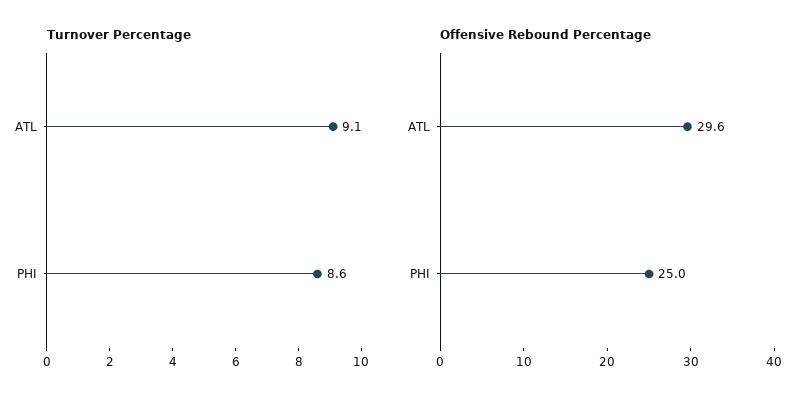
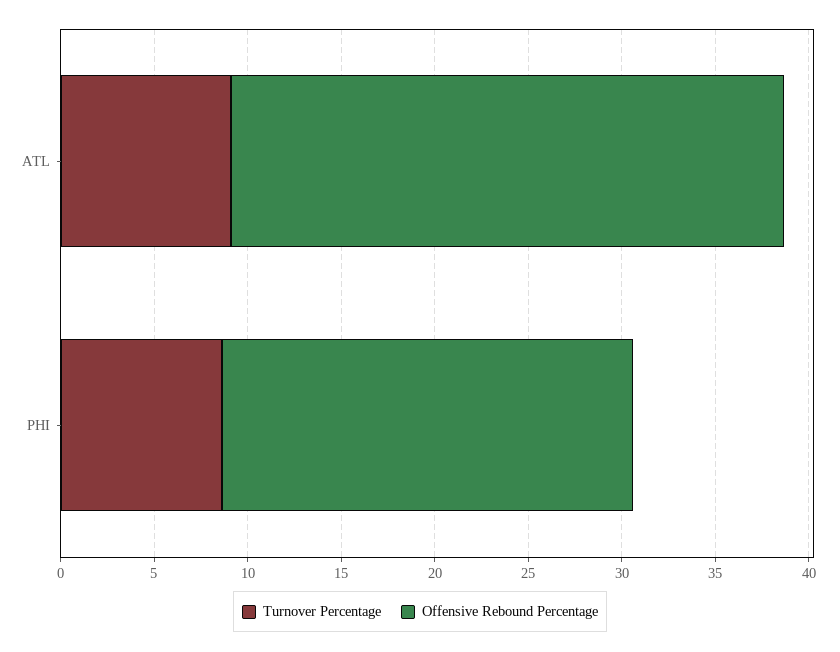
  {
    "Turnover Percentage": {
      "ATL": 9.1,
      "PHI": 8.6
    },
    "Offensive Rebound Percentage": {
      "ATL": 29.6,
-     "PHI": 25
+     "PHI": 22
    }
  }

